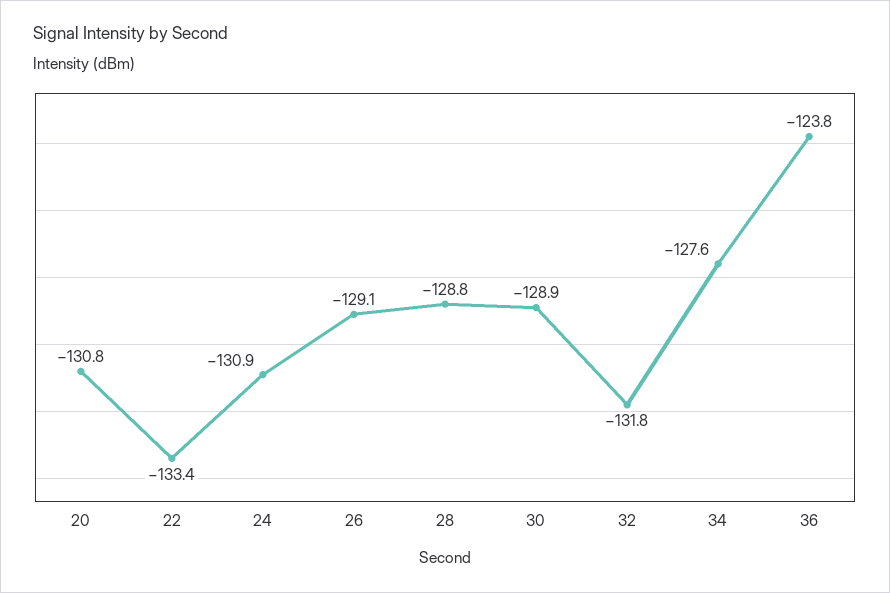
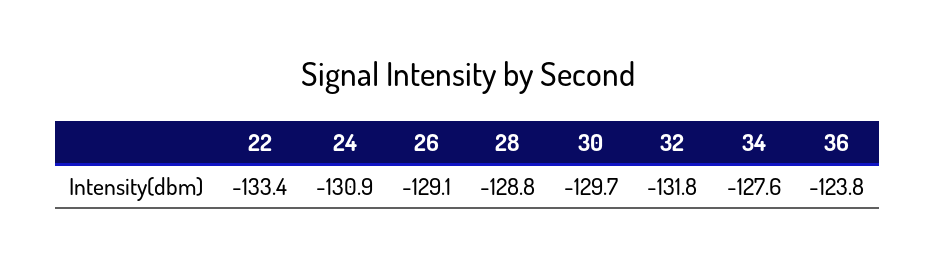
  {
-   "20": -130.8,
    "22": -133.4,
    "24": -130.9,
    "26": -129.1,
    "28": -128.8,
-   "30": -128.9,
+   "30": -129.7,
    "32": -131.8,
    "34": -127.6,
    "36": -123.8
  }

